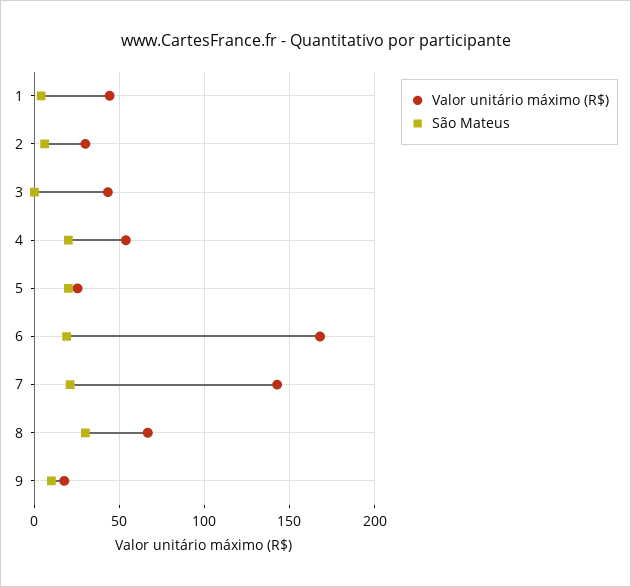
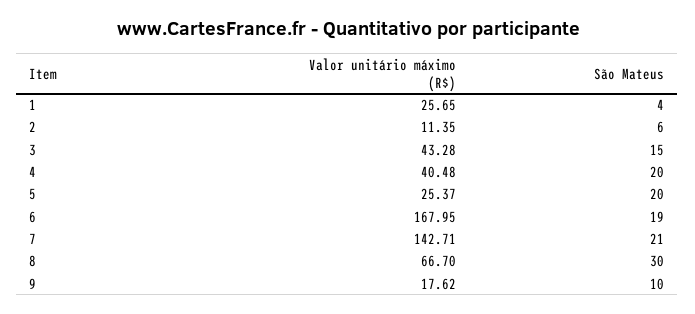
  {
    "Valor unitário máximo (R$)": {
-     "1": 45,
+     "1": 25.65,
-     "2": 30,
+     "2": 11.35,
      "3": 43.28,
-     "4": 55,
+     "4": 40.48,
      "5": 25.37,
      "6": 167.95,
      "7": 142.71,
      "8": 66.7,
      "9": 17.62
    },
    "São Mateus": {
      "1": 4,
      "2": 6,
-     "3": 0,
+     "3": 15,
      "4": 20,
      "5": 20,
      "6": 19,
      "7": 21,
      "8": 30,
      "9": 10
    }
  }

